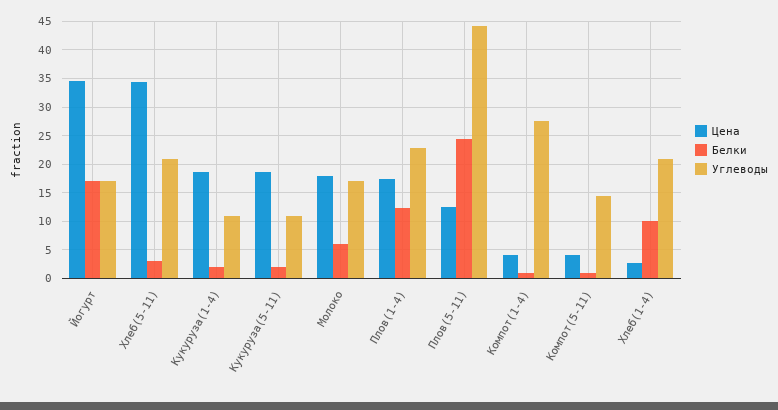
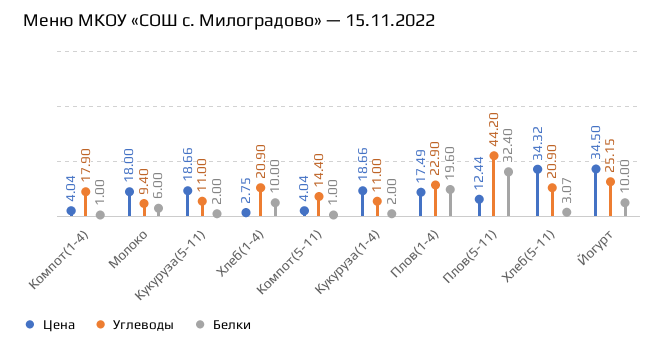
  {
    "Цена": {
      "Йогурт": 34.5,
      "Хлеб(5-11)": 34.32,
      "Кукуруза(1-4)": 18.66,
      "Кукуруза(5-11)": 18.66,
      "Молоко": 18,
      "Плов(1-4)": 17.49,
      "Плов(5-11)": 12.44,
      "Компот(1-4)": 4.04,
      "Компот(5-11)": 4.04,
      "Хлеб(1-4)": 2.75
    },
    "Белки": {
-     "Йогурт": 17.5,
+     "Йогурт": 10,
      "Хлеб(5-11)": 3.07,
      "Кукуруза(1-4)": 2,
      "Кукуруза(5-11)": 2,
      "Молоко": 6,
-     "Плов(1-4)": 12.5,
+     "Плов(1-4)": 19.6,
-     "Плов(5-11)": 25,
+     "Плов(5-11)": 32.4,
      "Компот(1-4)": 1,
      "Компот(5-11)": 1,
      "Хлеб(1-4)": 10
    },
    "Углеводы": {
-     "Йогурт": 17.5,
+     "Йогурт": 25.15,
      "Хлеб(5-11)": 20.9,
      "Кукуруза(1-4)": 11,
      "Кукуруза(5-11)": 11,
-     "Молоко": 17.5,
+     "Молоко": 9.4,
      "Плов(1-4)": 22.9,
      "Плов(5-11)": 44.2,
-     "Компот(1-4)": 27.5,
+     "Компот(1-4)": 17.9,
      "Компот(5-11)": 14.4,
      "Хлеб(1-4)": 20.9
    }
  }

